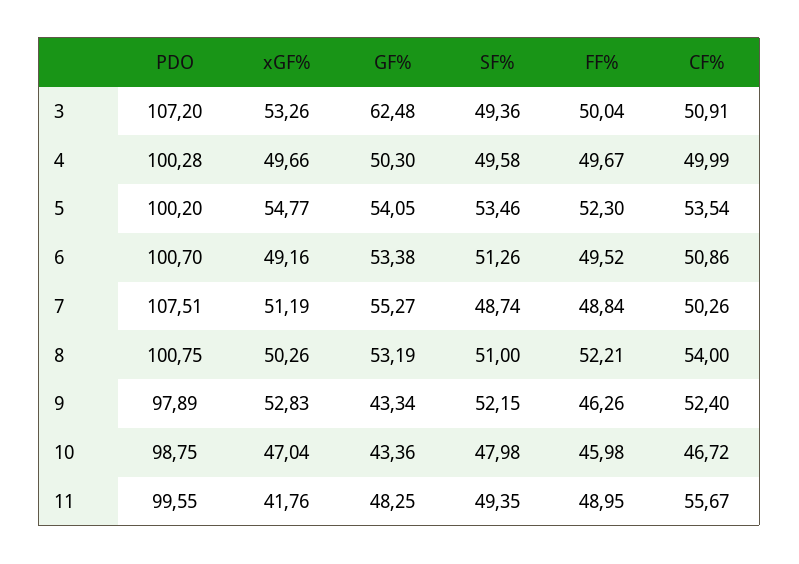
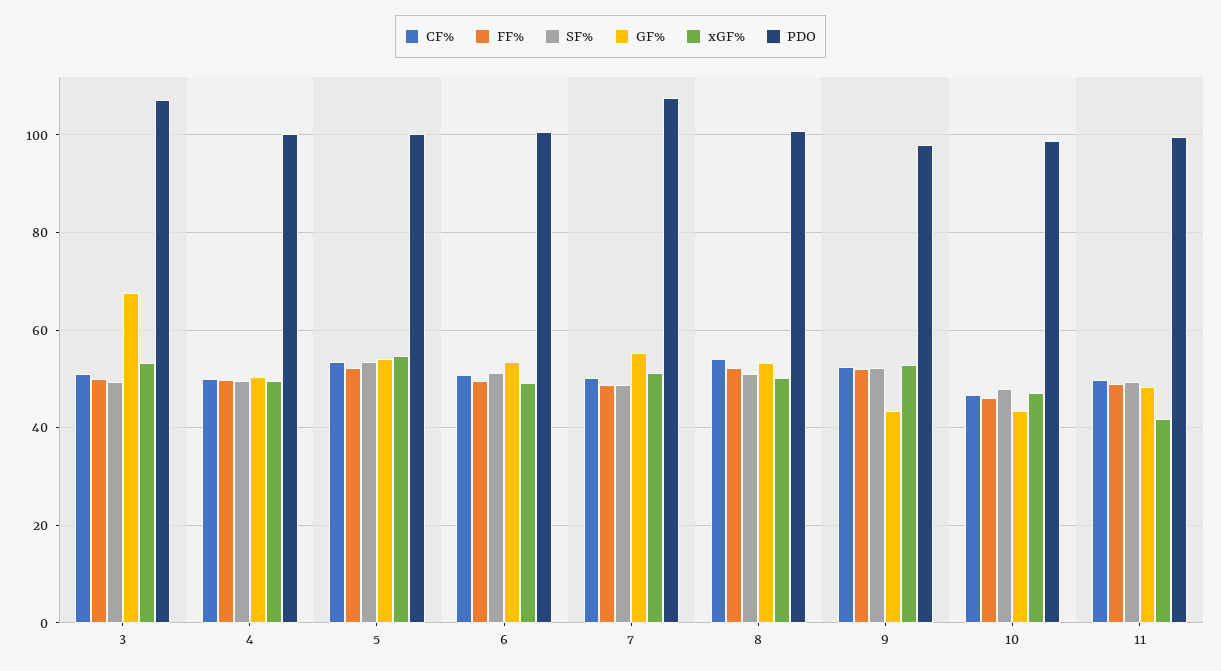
  {
    "PDO": {
      "3": 107.2,
      "4": 100.28,
      "5": 100.2,
      "6": 100.7,
      "7": 107.51,
      "8": 100.75,
      "9": 97.89,
      "10": 98.75,
      "11": 99.55
    },
    "xGF%": {
      "3": 53.26,
      "4": 49.66,
      "5": 54.77,
      "6": 49.16,
      "7": 51.19,
      "8": 50.26,
      "9": 52.83,
      "10": 47.04,
      "11": 41.76
    },
    "GF%": {
-     "3": 62.48,
+     "3": 68,
      "4": 50.3,
      "5": 54.05,
      "6": 53.38,
      "7": 55.27,
      "8": 53.19,
      "9": 43.34,
      "10": 43.36,
      "11": 48.25
    },
    "SF%": {
      "3": 49.36,
      "4": 49.58,
      "5": 53.46,
      "6": 51.26,
      "7": 48.74,
      "8": 51,
      "9": 52.15,
      "10": 47.98,
      "11": 49.35
    },
    "FF%": {
      "3": 50.04,
      "4": 49.67,
      "5": 52.3,
      "6": 49.52,
      "7": 48.84,
      "8": 52.21,
-     "9": 46.26,
+     "9": 52,
      "10": 45.98,
      "11": 48.95
    },
    "CF%": {
      "3": 50.91,
      "4": 49.99,
      "5": 53.54,
      "6": 50.86,
      "7": 50.26,
      "8": 54,
      "9": 52.4,
      "10": 46.72,
-     "11": 55.67
+     "11": 50
    }
  }

